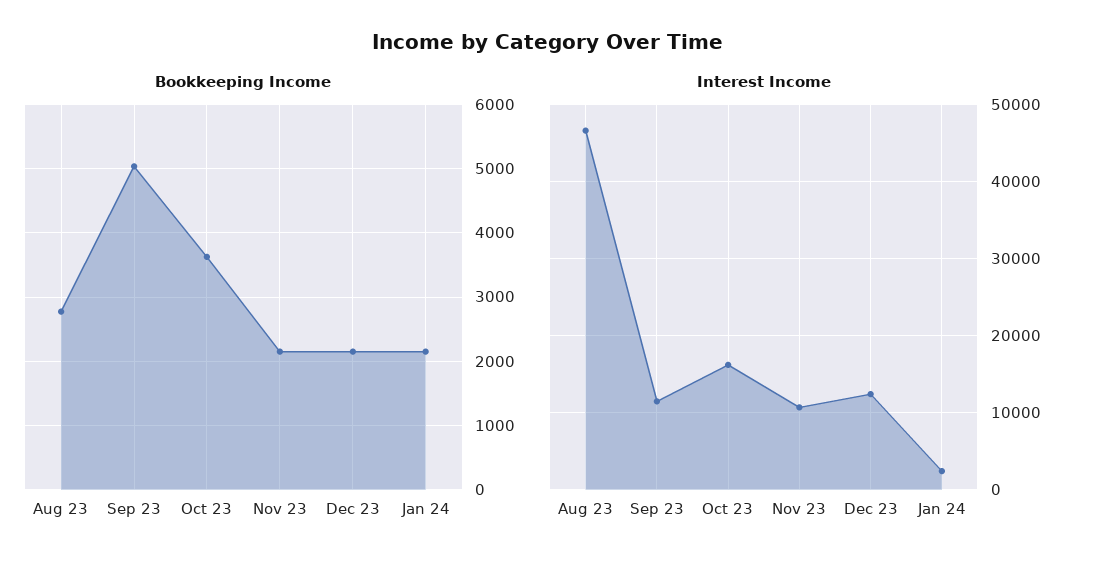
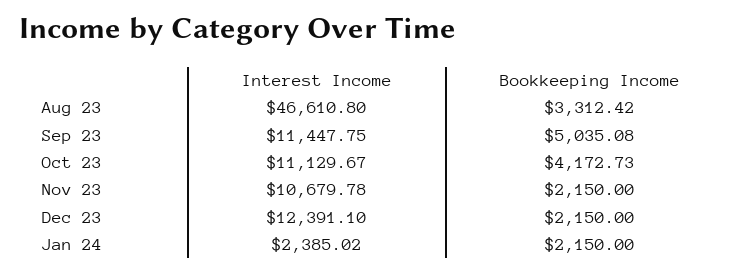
  {
    "Bookkeeping Income": {
-     "Aug 23": 2800,
+     "Aug 23": 3312.42,
      "Sep 23": 5035.08,
-     "Oct 23": 3600,
+     "Oct 23": 4172.73,
      "Nov 23": 2150,
      "Dec 23": 2150,
      "Jan 24": 2150
    },
    "Interest Income": {
      "Aug 23": 46610.8,
      "Sep 23": 11447.75,
-     "Oct 23": 16000,
+     "Oct 23": 11129.67,
      "Nov 23": 10679.78,
      "Dec 23": 12391.1,
      "Jan 24": 2385.02
    }
  }

